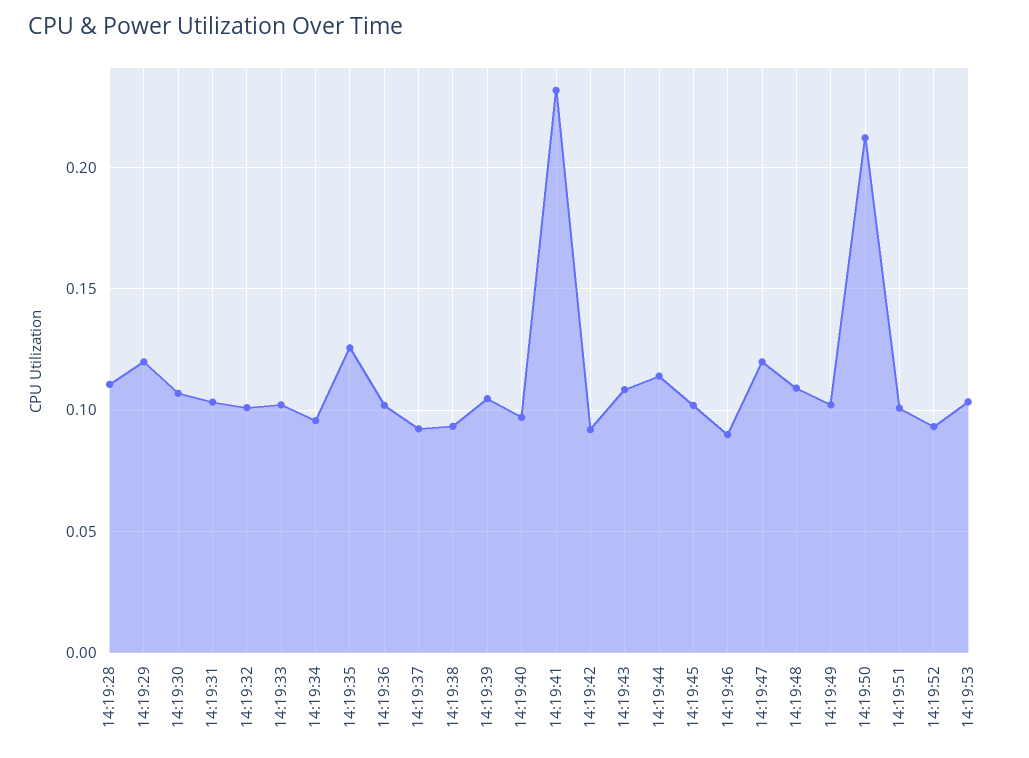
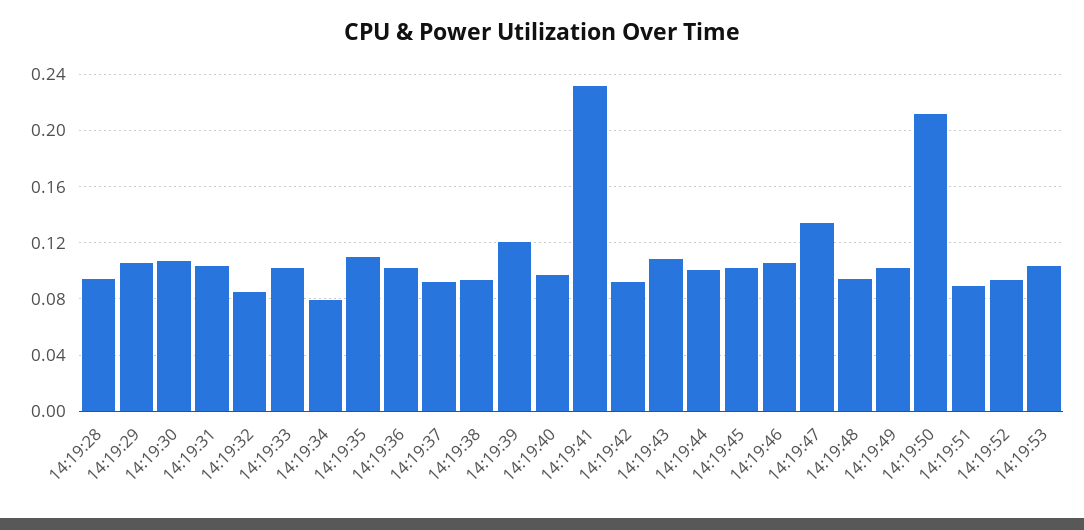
  {
-   "14:19:28": 0.11,
+   "14:19:28": 0.095,
-   "14:19:29": 0.12,
+   "14:19:29": 0.105,
    "14:19:30": 0.105,
    "14:19:31": 0.105,
-   "14:19:32": 0.1,
+   "14:19:32": 0.085,
    "14:19:33": 0.1,
-   "14:19:34": 0.095,
+   "14:19:34": 0.08,
-   "14:19:35": 0.125,
+   "14:19:35": 0.11,
    "14:19:36": 0.1,
    "14:19:37": 0.09,
    "14:19:38": 0.095,
-   "14:19:39": 0.105,
+   "14:19:39": 0.12,
    "14:19:40": 0.095,
    "14:19:41": 0.23,
    "14:19:42": 0.09,
    "14:19:43": 0.11,
-   "14:19:44": 0.115,
+   "14:19:44": 0.1,
    "14:19:45": 0.1,
-   "14:19:46": 0.09,
+   "14:19:46": 0.105,
-   "14:19:47": 0.12,
+   "14:19:47": 0.135,
-   "14:19:48": 0.11,
+   "14:19:48": 0.095,
    "14:19:49": 0.1,
    "14:19:50": 0.21,
-   "14:19:51": 0.1,
+   "14:19:51": 0.09,
    "14:19:52": 0.095,
    "14:19:53": 0.105
  }

